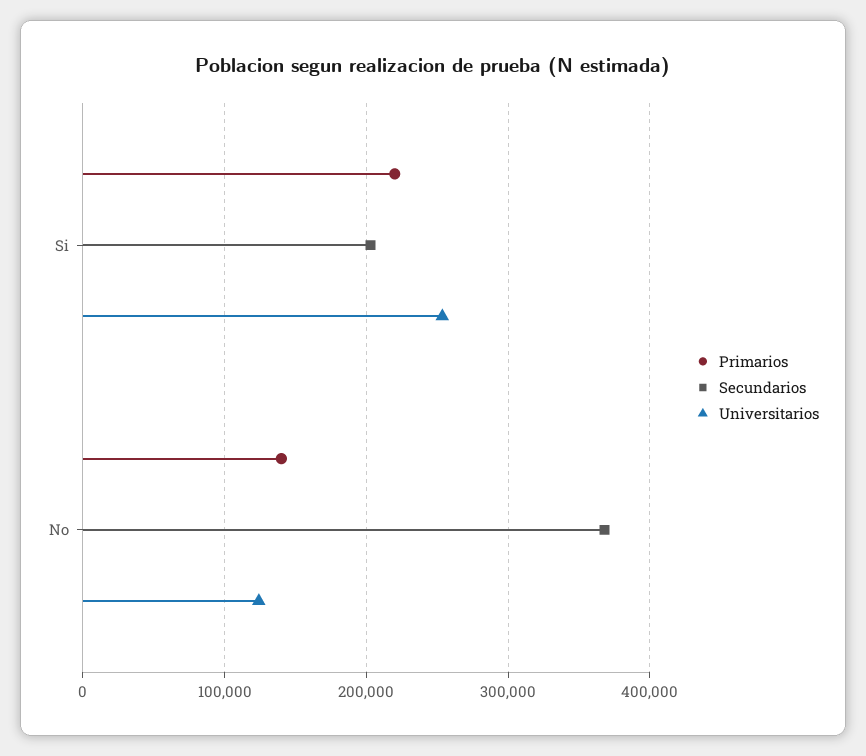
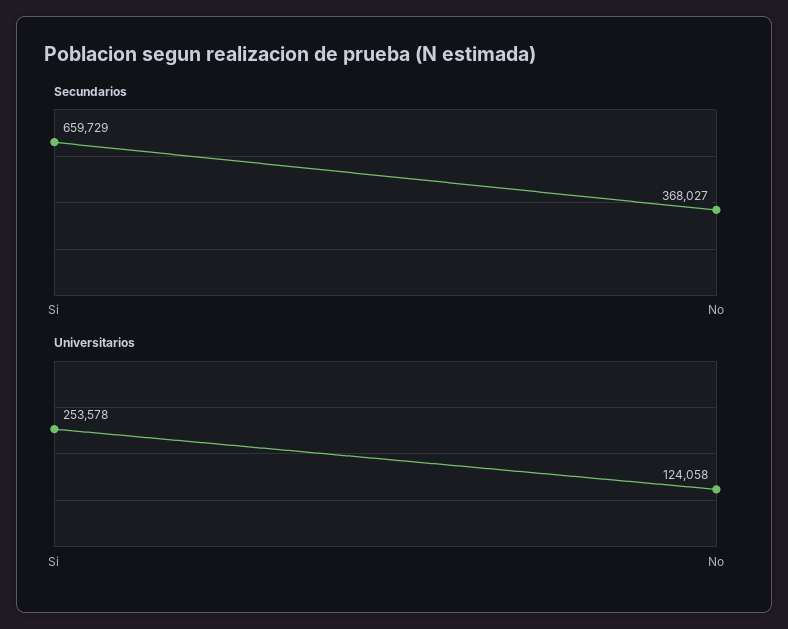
  {
-   "Primarios": {
-     "Si": 220000,
-     "No": 140000
-   },
    "Secundarios": {
-     "Si": 200000,
+     "Si": 659729,
      "No": 368027
    },
    "Universitarios": {
      "Si": 253578,
      "No": 124058
    }
  }

